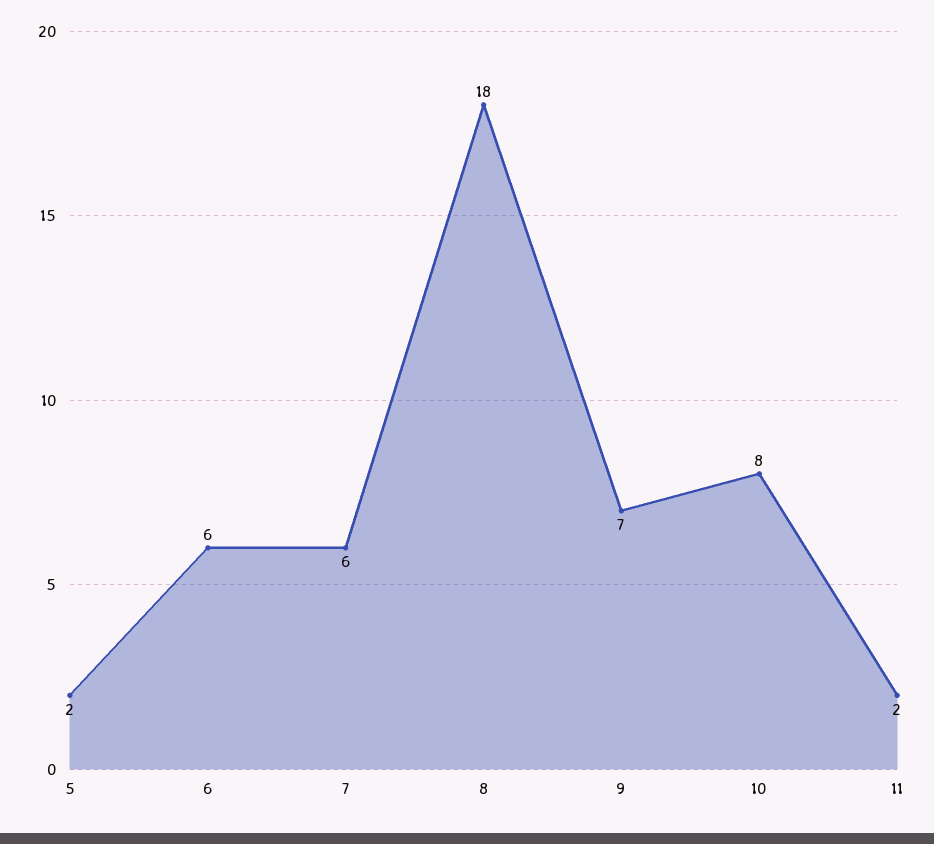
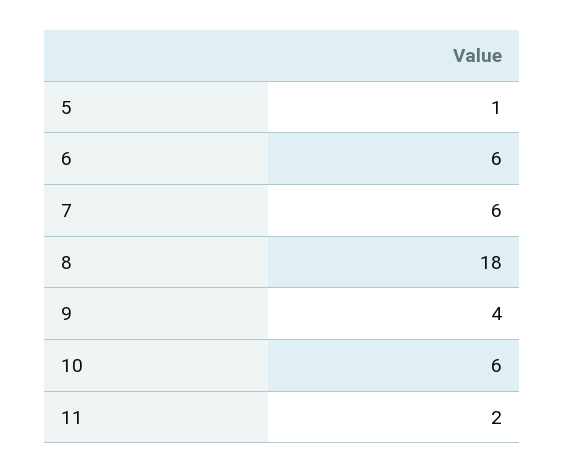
  {
-   "5": 2,
+   "5": 1,
    "6": 6,
    "7": 6,
    "8": 18,
-   "9": 7,
+   "9": 4,
-   "10": 8,
+   "10": 6,
    "11": 2
  }

